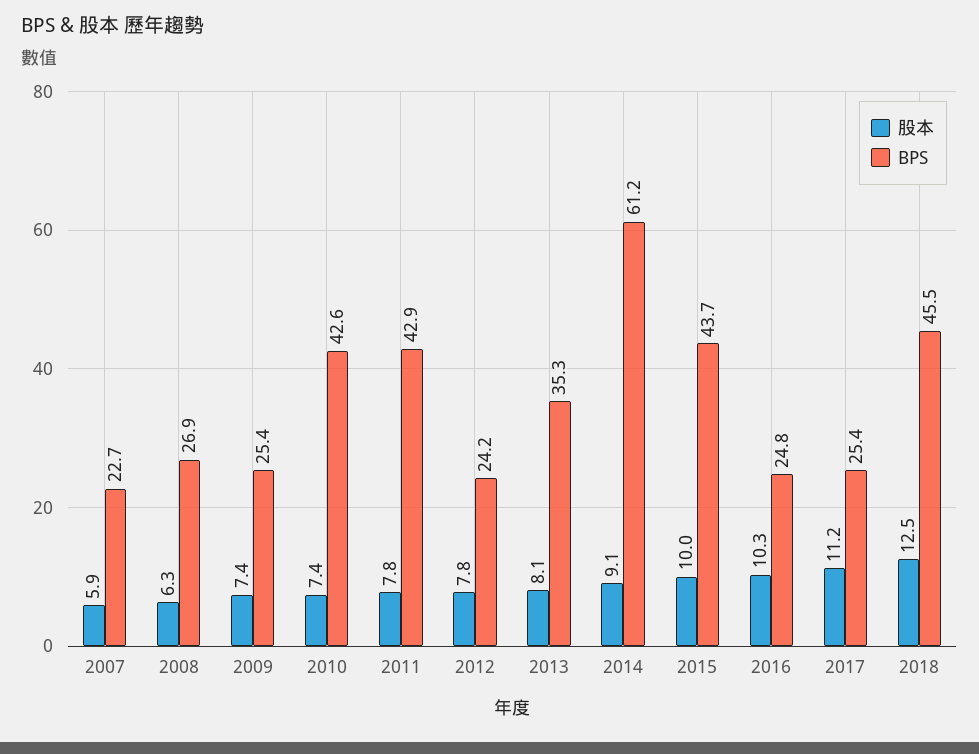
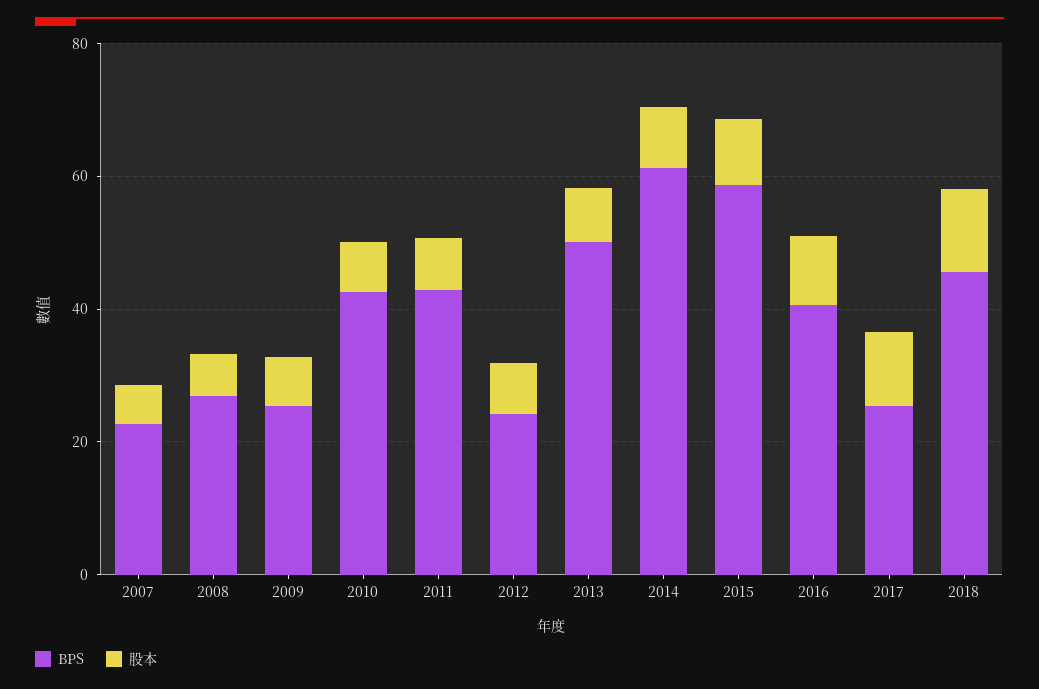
  {
    "股本": {
      "2007": 5.9,
      "2008": 6.3,
      "2009": 7.4,
      "2010": 7.4,
      "2011": 7.8,
      "2012": 7.8,
      "2013": 8.1,
      "2014": 9.1,
      "2015": 10,
      "2016": 10.3,
      "2017": 11.2,
      "2018": 12.5
    },
    "BPS": {
      "2007": 22.7,
      "2008": 26.9,
      "2009": 25.4,
      "2010": 42.6,
      "2011": 42.9,
      "2012": 24.2,
-     "2013": 35.3,
+     "2013": 50,
      "2014": 61.2,
-     "2015": 43.7,
+     "2015": 60,
-     "2016": 24.8,
+     "2016": 40,
      "2017": 25.4,
      "2018": 45.5
    }
  }

